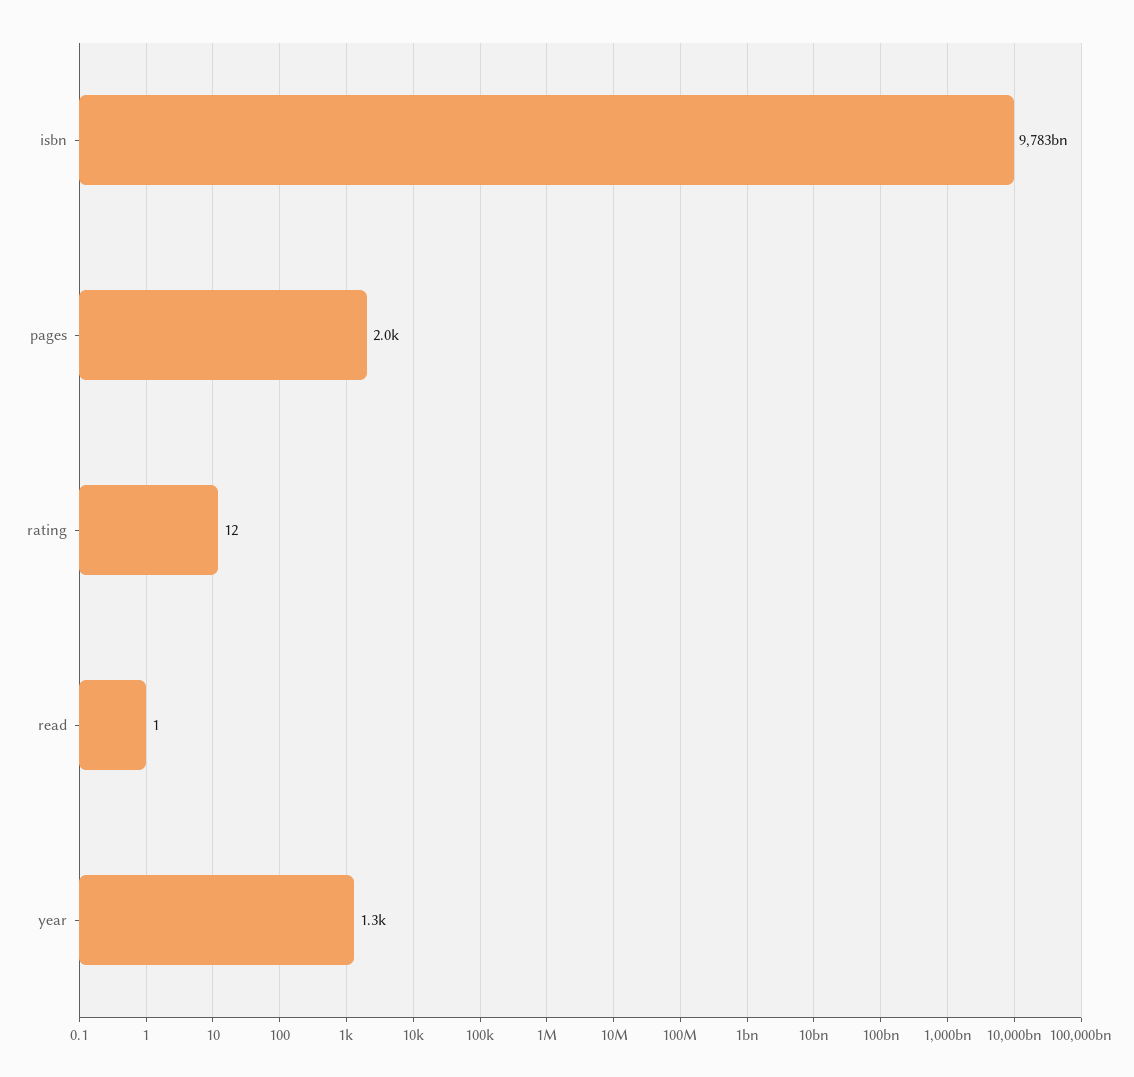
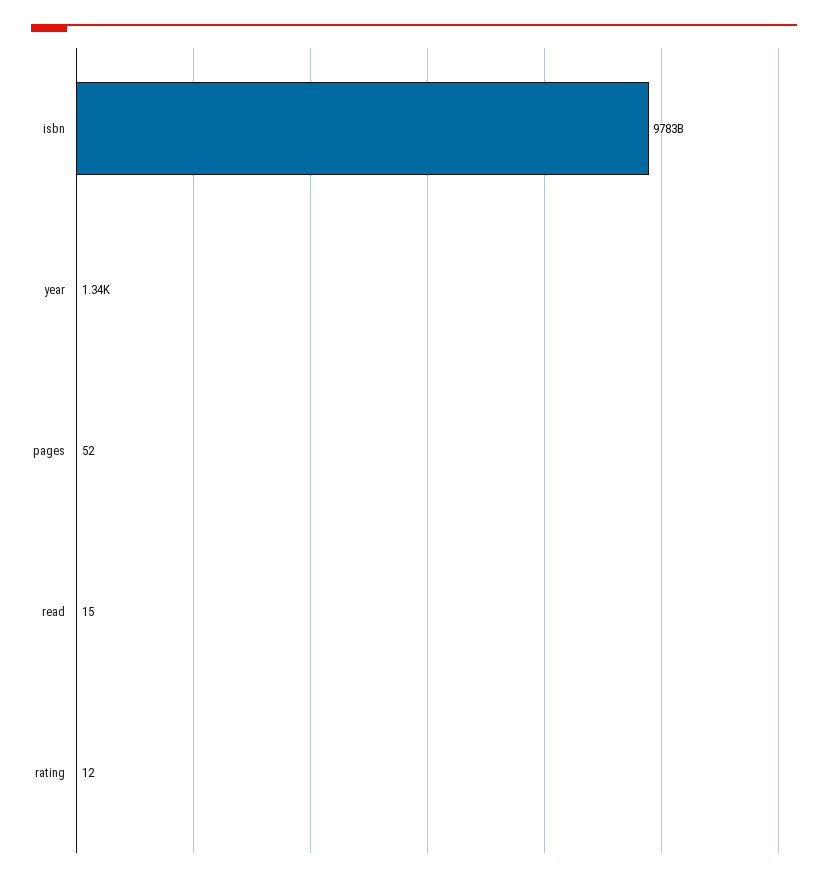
  {
    "isbn": 9783000000000,
-   "pages": 2000,
+   "pages": 52,
    "rating": 12,
-   "read": 1,
+   "read": 15,
    "year": 1340
  }

